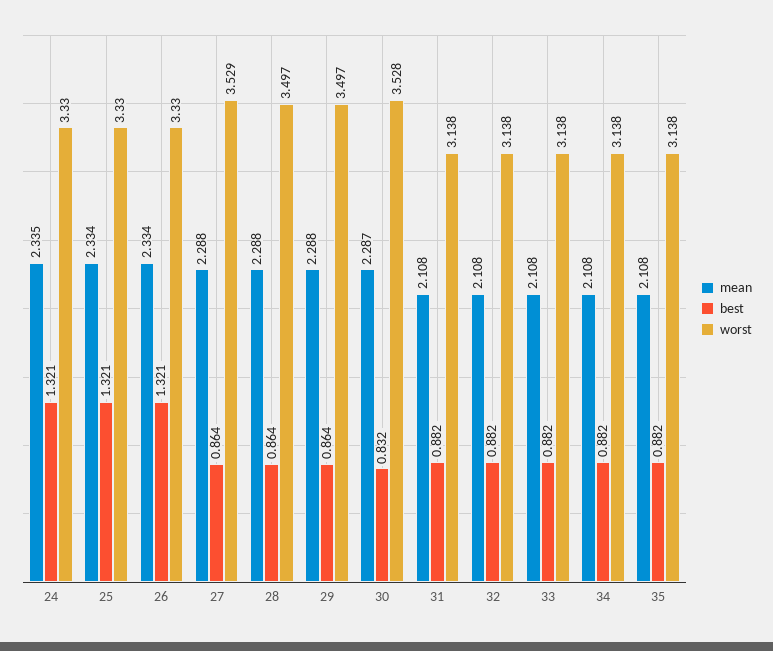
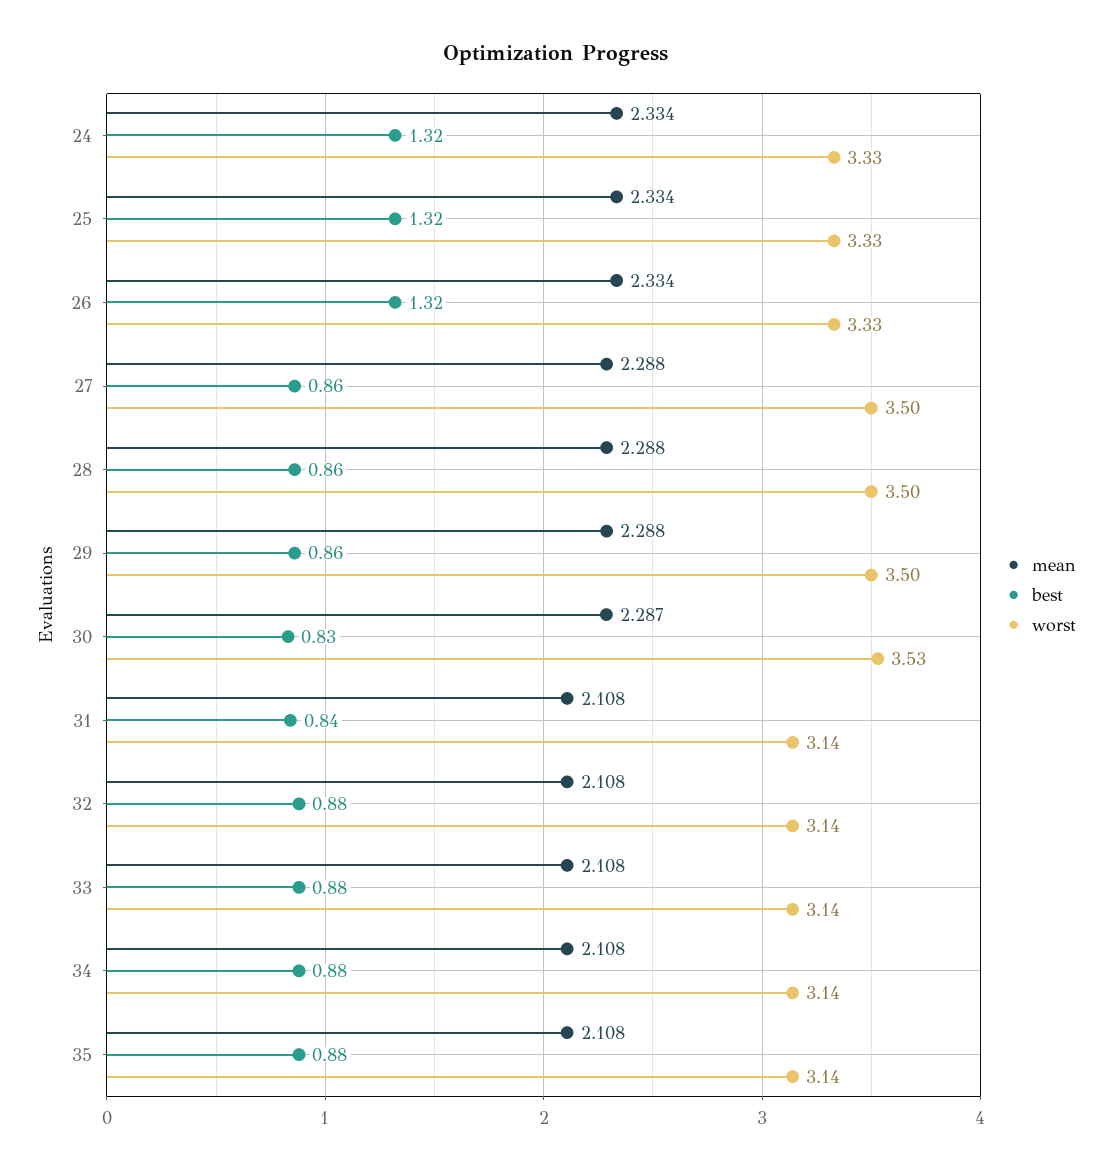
  {
    "mean": {
-     "24": 2.335,
+     "24": 2.334,
      "25": 2.334,
      "26": 2.334,
      "27": 2.288,
      "28": 2.288,
      "29": 2.288,
      "30": 2.287,
      "31": 2.108,
      "32": 2.108,
      "33": 2.108,
      "34": 2.108,
      "35": 2.108
    },
    "best": {
      "24": 1.321,
      "25": 1.321,
      "26": 1.321,
      "27": 0.864,
      "28": 0.864,
      "29": 0.864,
      "30": 0.832,
-     "31": 0.882,
+     "31": 0.84,
      "32": 0.882,
      "33": 0.882,
      "34": 0.882,
      "35": 0.882
    },
    "worst": {
      "24": 3.33,
      "25": 3.33,
      "26": 3.33,
-     "27": 3.529,
+     "27": 3.5,
      "28": 3.497,
      "29": 3.497,
      "30": 3.528,
      "31": 3.138,
      "32": 3.138,
      "33": 3.138,
      "34": 3.138,
      "35": 3.138
    }
  }

